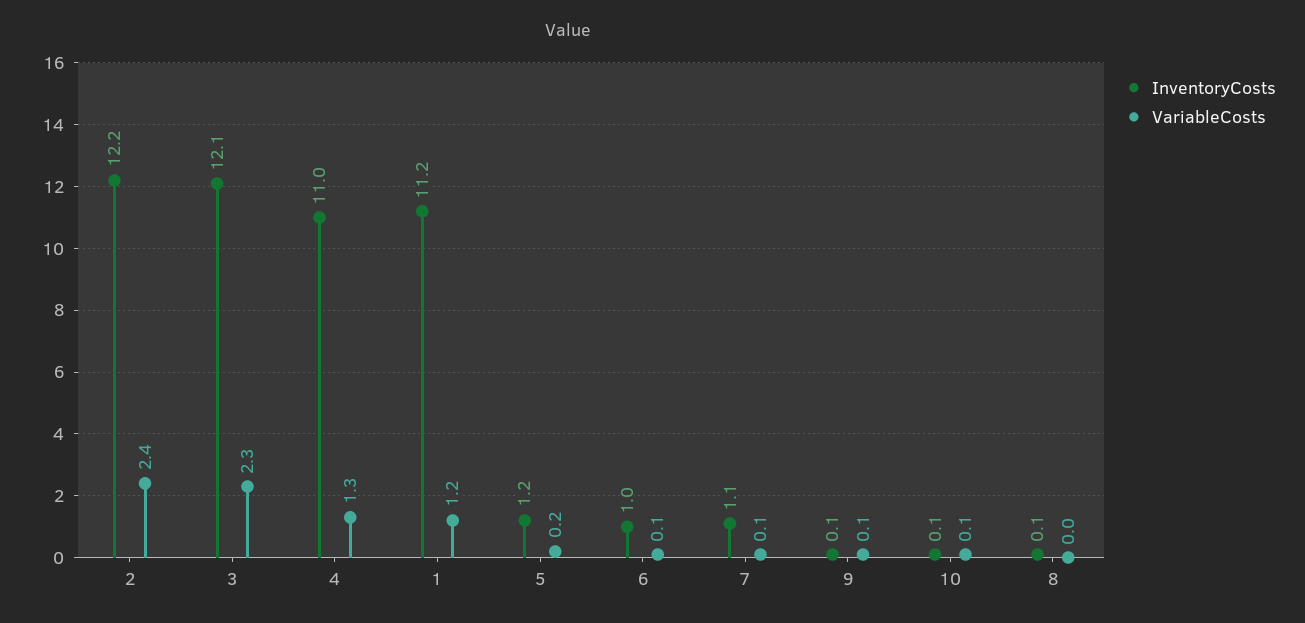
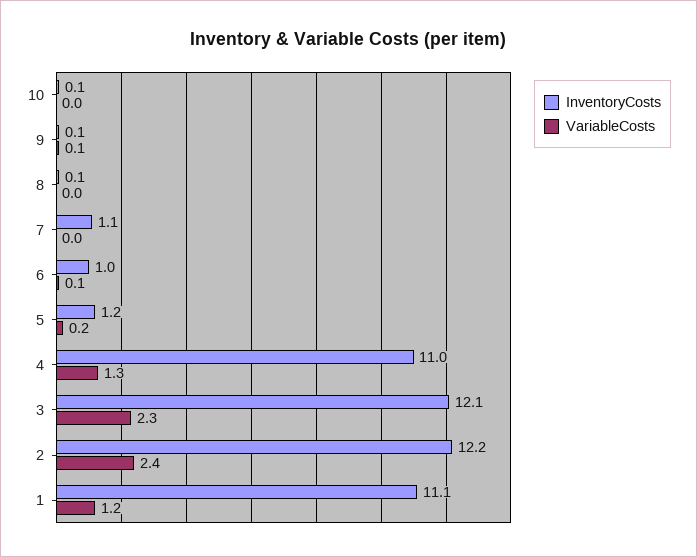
  {
    "InventoryCosts": {
      "2": 12.2,
      "3": 12.1,
      "4": 11,
-     "1": 11.2,
+     "1": 11.1,
      "5": 1.2,
      "6": 1,
      "7": 1.1,
      "9": 0.1,
      "10": 0.1,
      "8": 0.1
    },
    "VariableCosts": {
      "2": 2.4,
      "3": 2.3,
      "4": 1.3,
      "1": 1.2,
      "5": 0.2,
      "6": 0.1,
-     "7": 0.1,
+     "7": 0,
      "9": 0.1,
-     "10": 0.1,
+     "10": 0,
      "8": 0
    }
  }

